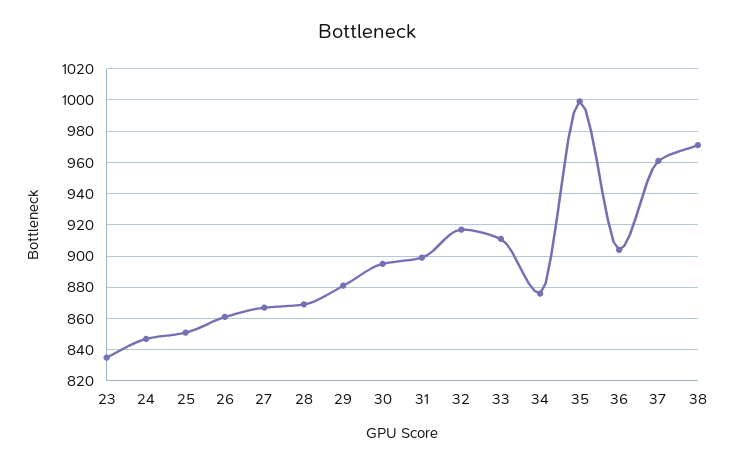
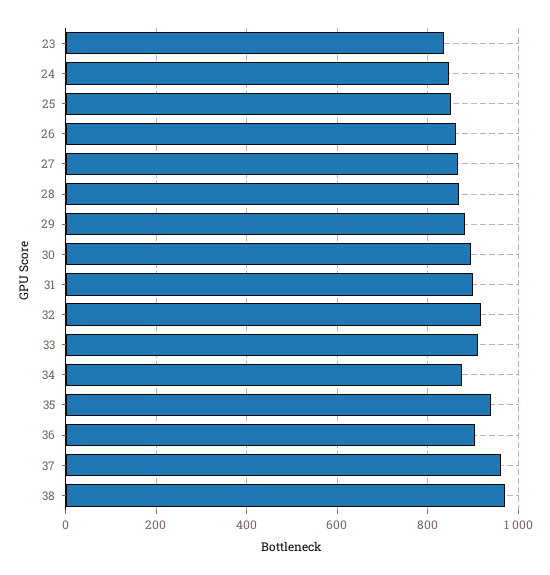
  {
    "23": 835,
    "24": 845,
    "25": 850,
    "26": 860,
    "27": 865,
    "28": 870,
    "29": 880,
    "30": 895,
    "31": 900,
    "32": 915,
    "33": 910,
    "34": 875,
-   "35": 1000,
+   "35": 940,
    "36": 905,
    "37": 960,
    "38": 970
  }

